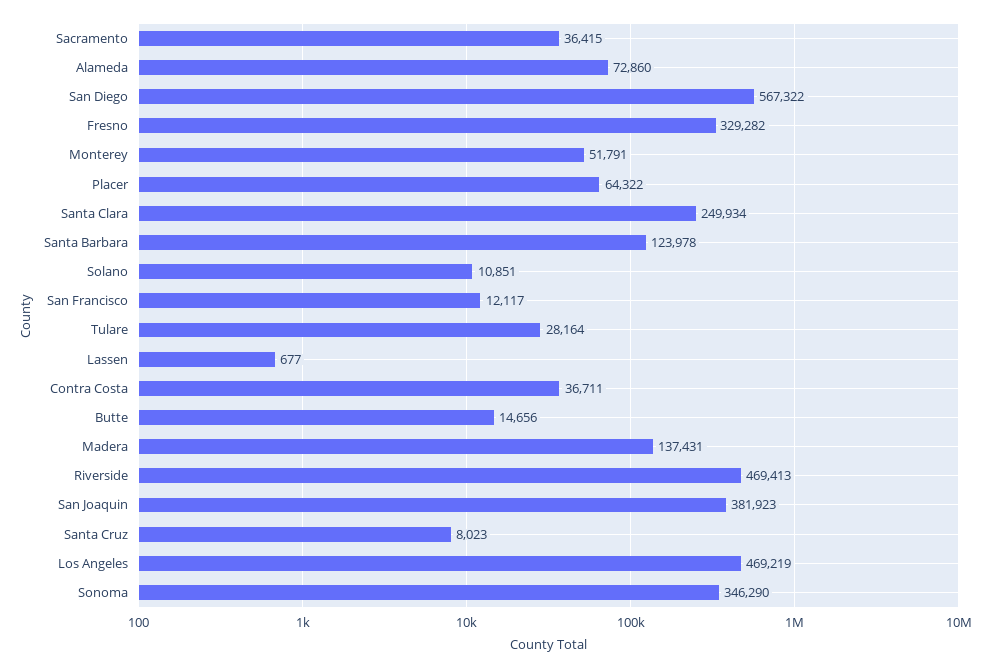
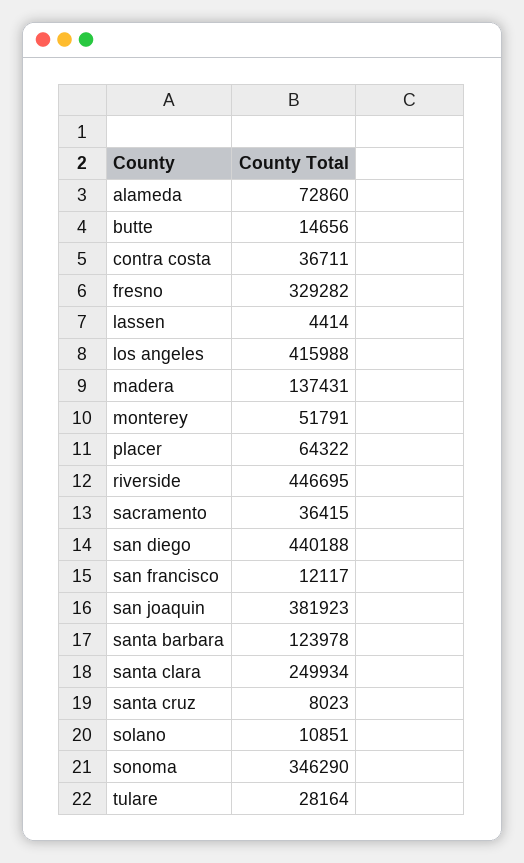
  {
    "Sacramento": 36415,
    "Alameda": 72860,
-   "San Diego": 567322,
+   "San Diego": 440188,
    "Fresno": 329282,
    "Monterey": 51791,
    "Placer": 64322,
    "Santa Clara": 249934,
    "Santa Barbara": 123978,
    "Solano": 10851,
    "San Francisco": 12117,
    "Tulare": 28164,
-   "Lassen": 677,
+   "Lassen": 4414,
    "Contra Costa": 36711,
    "Butte": 14656,
    "Madera": 137431,
-   "Riverside": 469413,
+   "Riverside": 446695,
    "San Joaquin": 381923,
    "Santa Cruz": 8023,
-   "Los Angeles": 469219,
+   "Los Angeles": 415988,
    "Sonoma": 346290
  }

